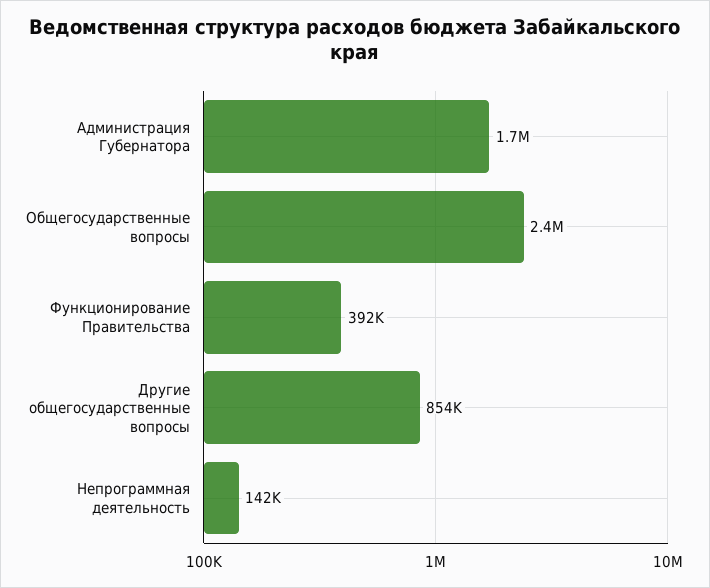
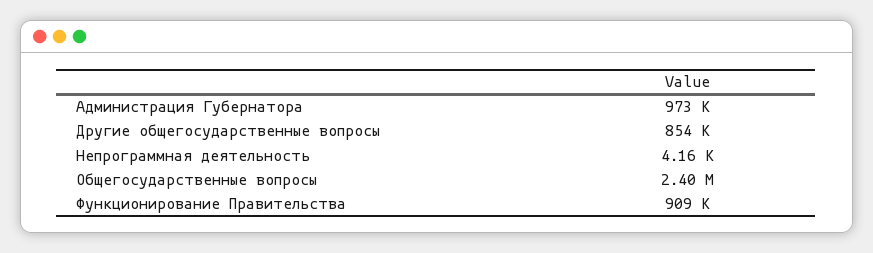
  {
-   "Администрация Губернатора": 1700000,
+   "Администрация Губернатора": 973000,
    "Общегосударственные вопросы": 2400000,
-   "Функционирование Правительства": 392000,
+   "Функционирование Правительства": 909000,
    "Другие общегосударственные вопросы": 854000,
-   "Непрограммная деятельность": 142000
+   "Непрограммная деятельность": 4160
  }

